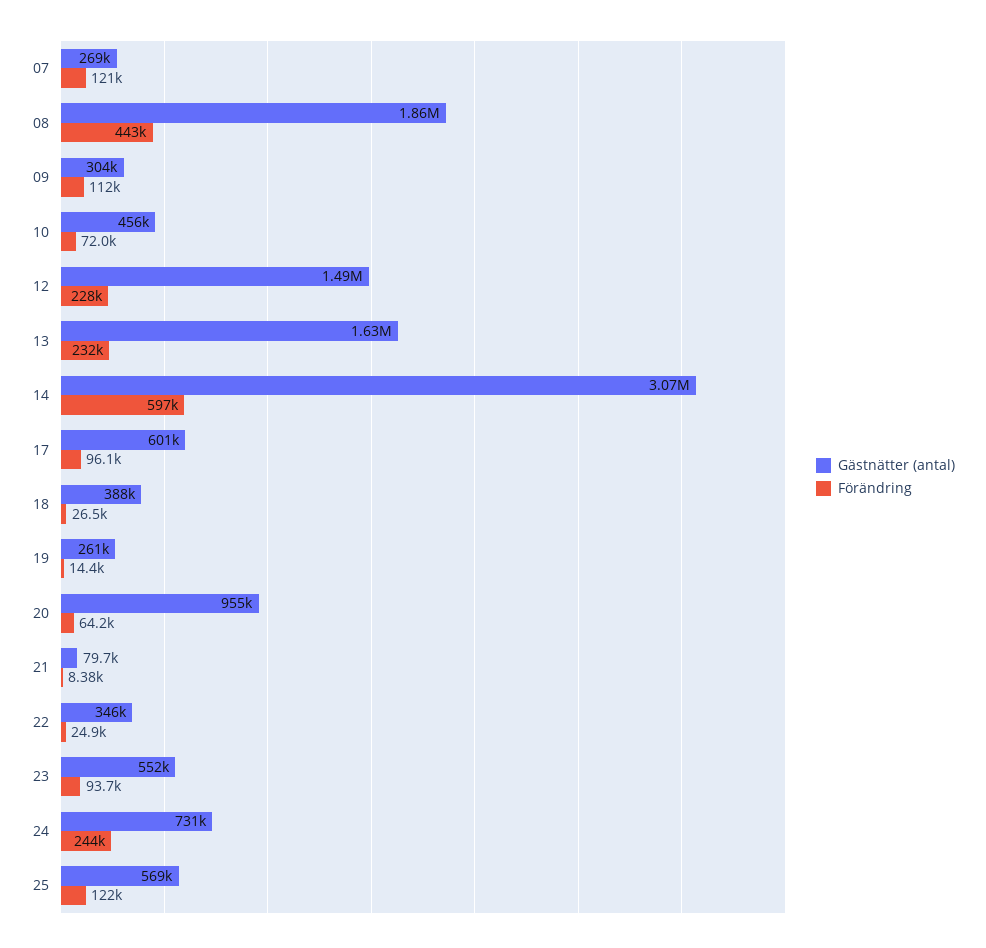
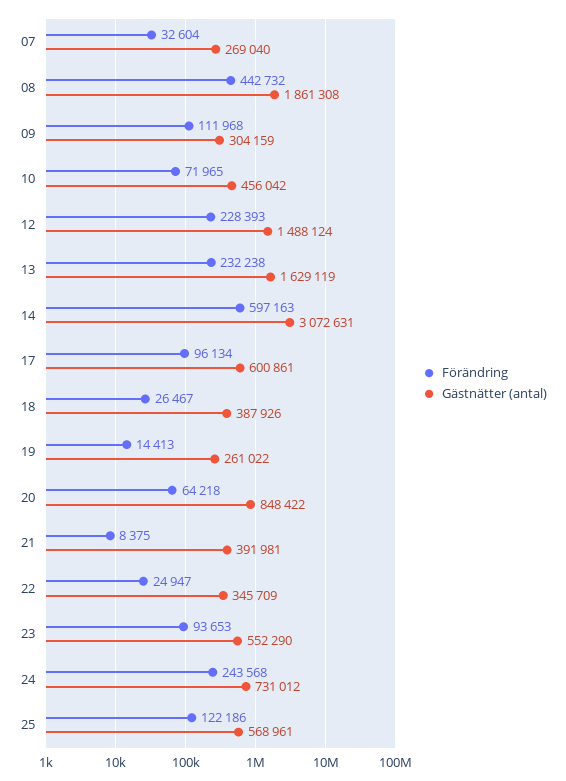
  {
    "Gästnätter (antal)": {
      "07": 269040,
      "08": 1861308,
      "09": 304159,
      "10": 456042,
      "12": 1488124,
      "13": 1629119,
      "14": 3072631,
      "17": 600861,
      "18": 387926,
      "19": 261022,
-     "20": 955000,
+     "20": 848422,
-     "21": 79700,
+     "21": 391981,
      "22": 345709,
      "23": 552290,
      "24": 731012,
      "25": 568961
    },
    "Förändring": {
-     "07": 121000,
+     "07": 32604,
      "08": 442732,
      "09": 111968,
      "10": 71965,
      "12": 228393,
      "13": 232238,
      "14": 597163,
      "17": 96134,
      "18": 26467,
      "19": 14413,
      "20": 64218,
      "21": 8375,
      "22": 24947,
      "23": 93653,
      "24": 243568,
      "25": 122186
    }
  }

